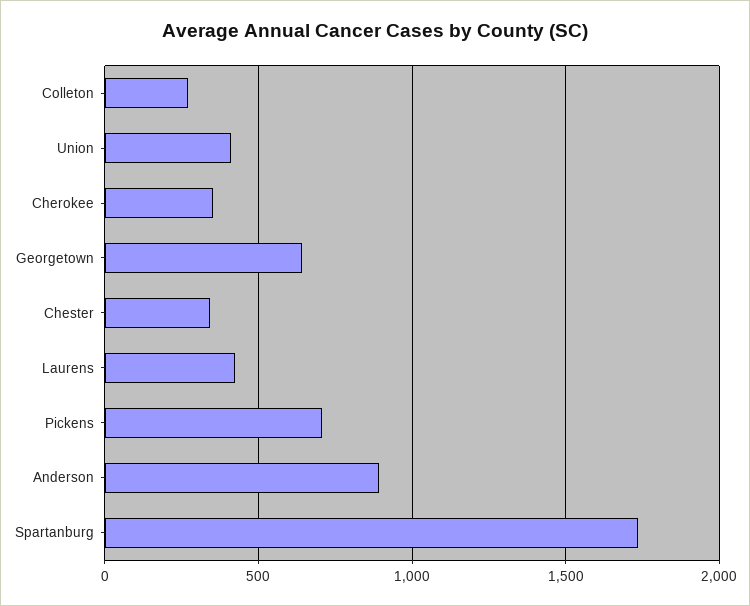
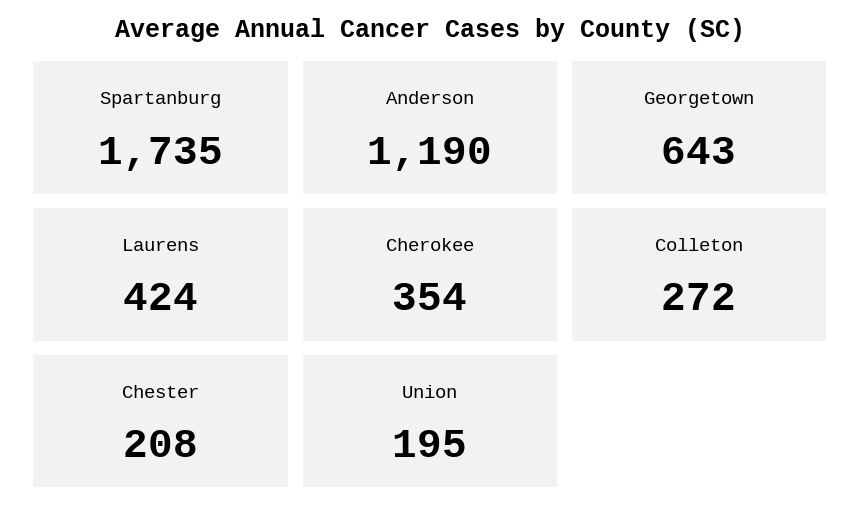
  {
    "Colleton": 272,
-   "Union": 400,
+   "Union": 195,
    "Cherokee": 354,
    "Georgetown": 643,
-   "Chester": 350,
+   "Chester": 208,
    "Laurens": 424,
-   "Pickens": 700,
-   "Anderson": 900,
+   "Anderson": 1190,
    "Spartanburg": 1735
  }

